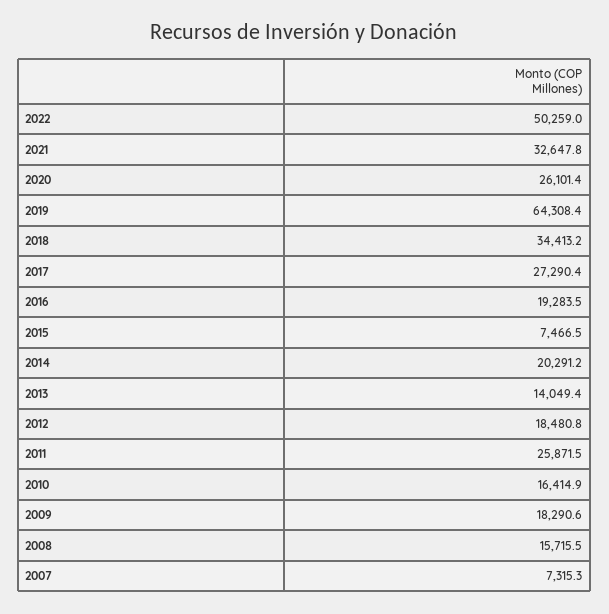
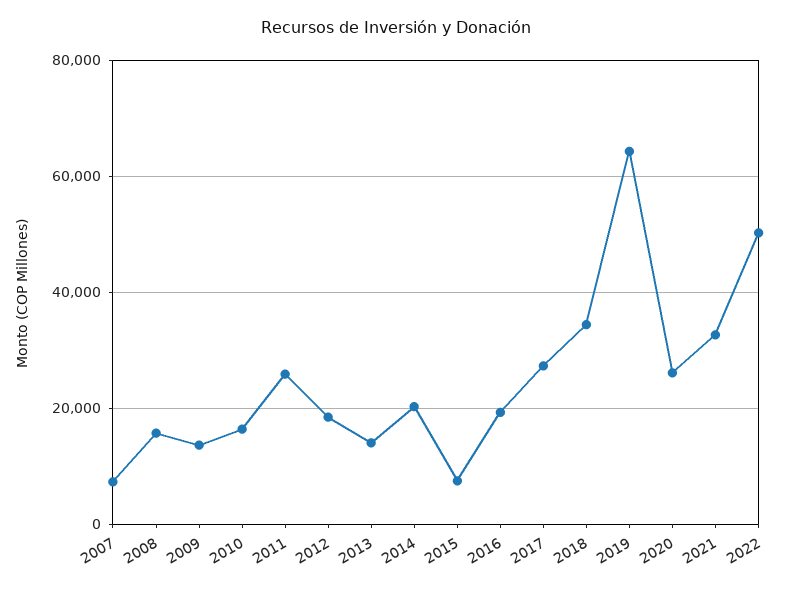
  {
    "2022": 50259,
    "2021": 32647.8,
    "2020": 26101.4,
    "2019": 64308.4,
    "2018": 34413.2,
    "2017": 27290.4,
    "2016": 19283.5,
    "2015": 7466.5,
    "2014": 20291.2,
    "2013": 14049.4,
    "2012": 18480.8,
    "2011": 25871.5,
    "2010": 16414.9,
-   "2009": 18290.6,
+   "2009": 14000,
    "2008": 15715.5,
    "2007": 7315.3
  }

